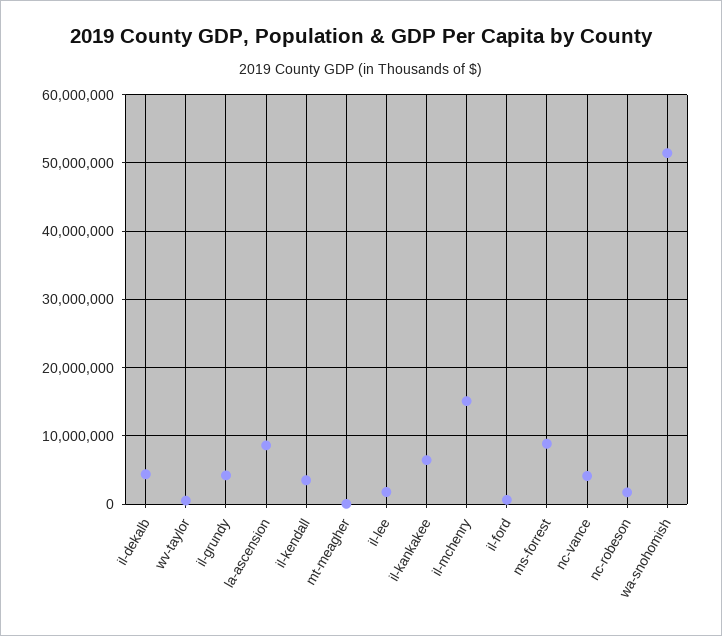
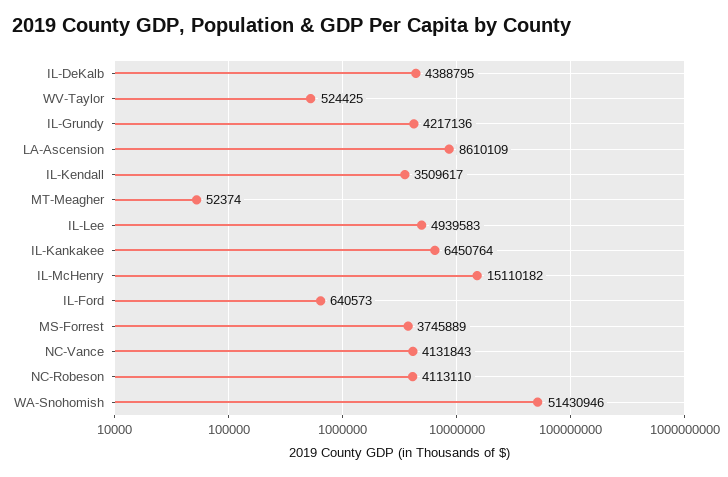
  {
    "il-dekalb": 4388795,
    "wv-taylor": 524425,
    "il-grundy": 4217136,
    "la-ascension": 8610109,
    "il-kendall": 3509617,
    "mt-meagher": 52374,
-   "il-lee": 2000000,
+   "il-lee": 4939583,
    "il-kankakee": 6450764,
    "il-mchenry": 15110182,
    "il-ford": 640573,
-   "ms-forrest": 9000000,
+   "ms-forrest": 3745889,
    "nc-vance": 4131843,
-   "nc-robeson": 2000000,
+   "nc-robeson": 4113110,
    "wa-snohomish": 51430946
  }

